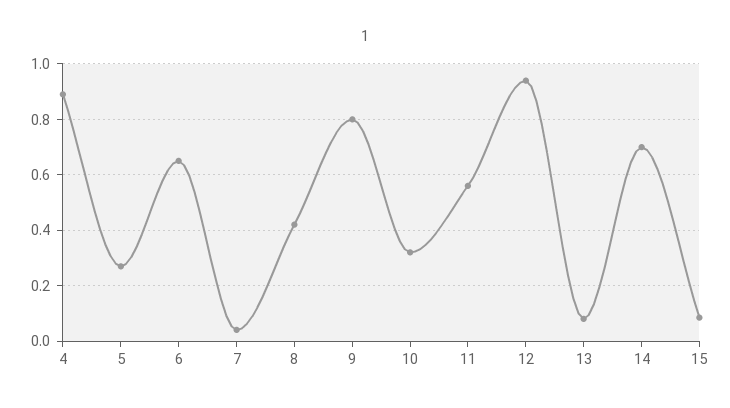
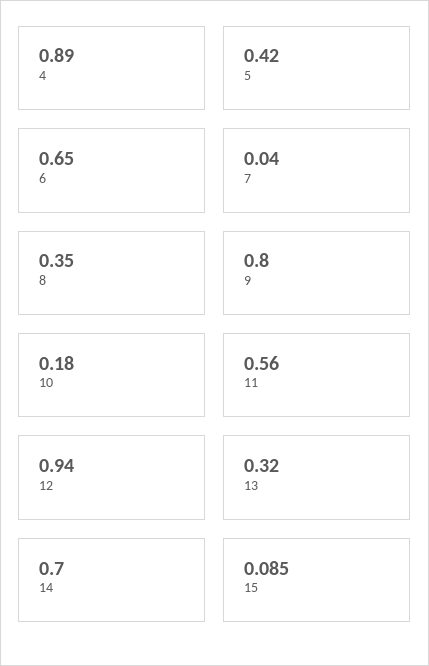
  {
    "4": 0.89,
-   "5": 0.275,
+   "5": 0.42,
    "6": 0.65,
    "7": 0.04,
-   "8": 0.425,
+   "8": 0.35,
    "9": 0.8,
-   "10": 0.325,
+   "10": 0.18,
    "11": 0.56,
    "12": 0.94,
-   "13": 0.075,
+   "13": 0.32,
    "14": 0.7,
    "15": 0.085
  }

